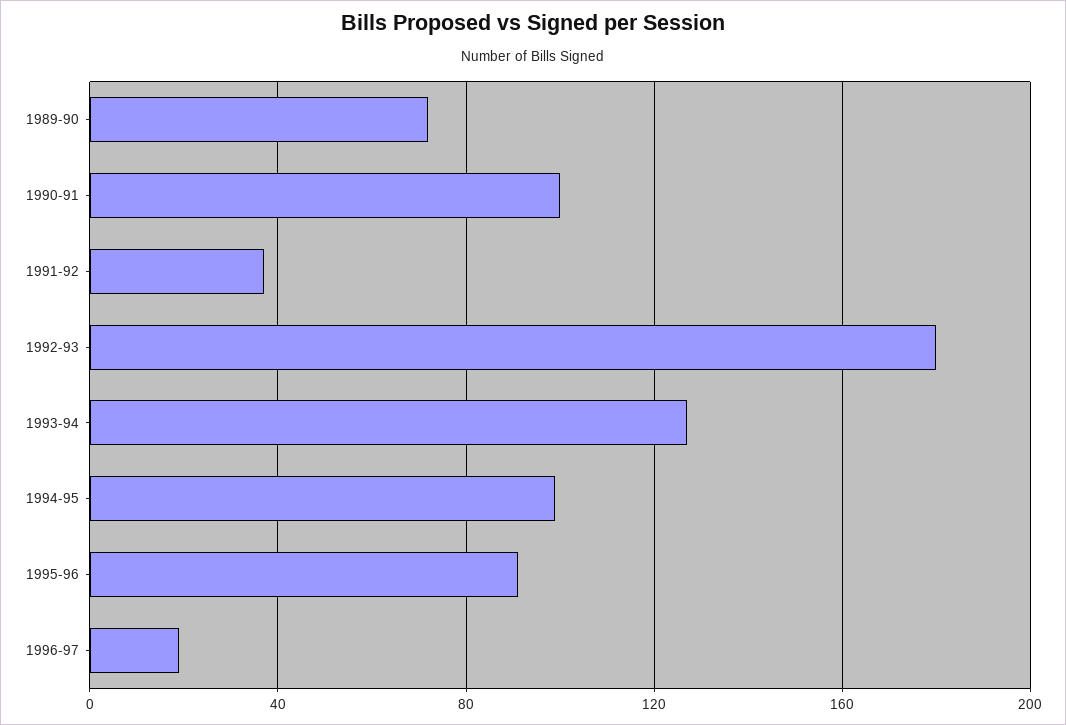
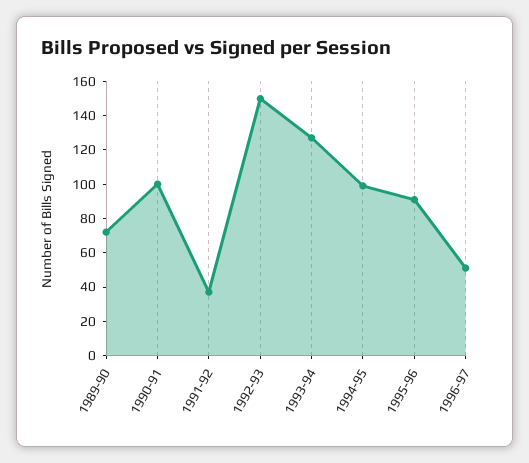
  {
    "1989-90": 70,
    "1990-91": 100,
    "1991-92": 35,
-   "1992-93": 180,
+   "1992-93": 150,
    "1993-94": 125,
    "1994-95": 100,
    "1995-96": 90,
-   "1996-97": 20
+   "1996-97": 50
  }

